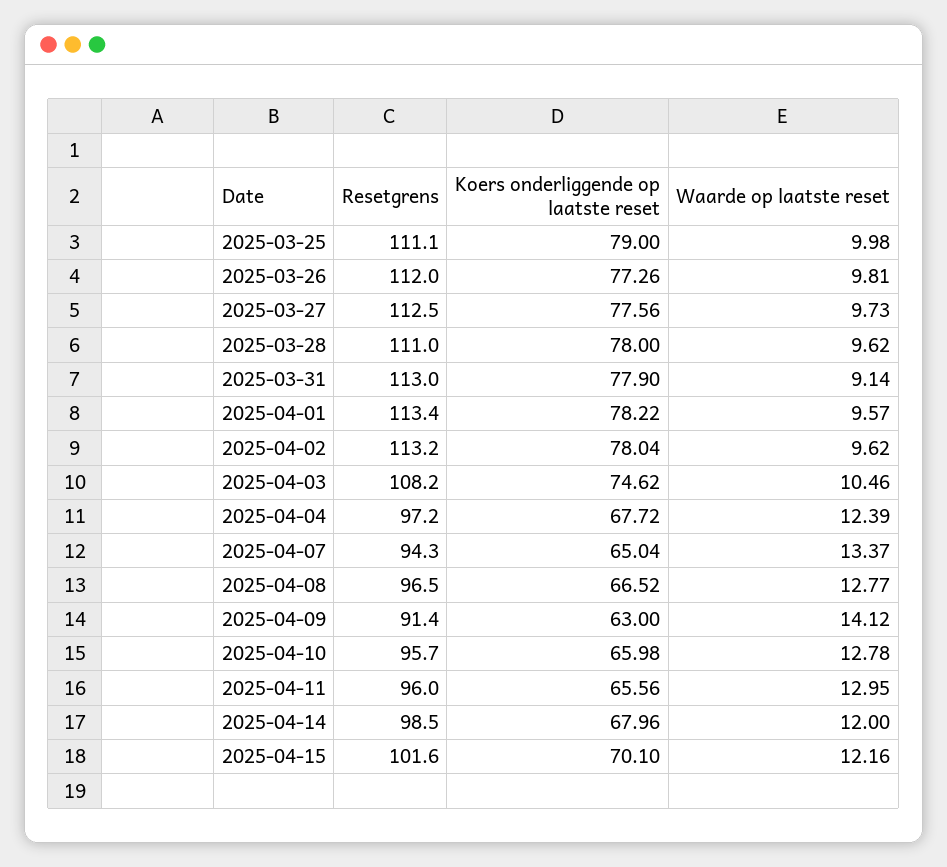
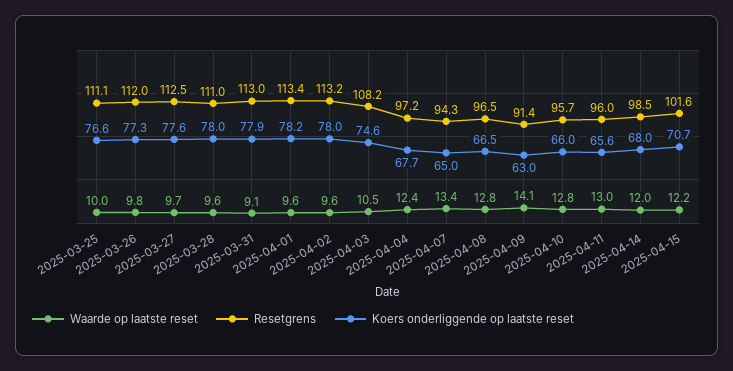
  {
    "Resetgrens": {
      "2025-03-25": 111.1,
      "2025-03-26": 112,
      "2025-03-27": 112.5,
      "2025-03-28": 111,
      "2025-03-31": 113,
      "2025-04-01": 113.4,
      "2025-04-02": 113.2,
      "2025-04-03": 108.2,
      "2025-04-04": 97.2,
      "2025-04-07": 94.3,
      "2025-04-08": 96.5,
      "2025-04-09": 91.4,
      "2025-04-10": 95.7,
      "2025-04-11": 96,
      "2025-04-14": 98.5,
      "2025-04-15": 101.6
    },
    "Koers onderliggende op laatste reset": {
-     "2025-03-25": 79,
+     "2025-03-25": 76.6,
      "2025-03-26": 77.26,
      "2025-03-27": 77.56,
      "2025-03-28": 78,
      "2025-03-31": 77.9,
      "2025-04-01": 78.22,
      "2025-04-02": 78.04,
      "2025-04-03": 74.62,
      "2025-04-04": 67.72,
      "2025-04-07": 65.04,
      "2025-04-08": 66.52,
      "2025-04-09": 63,
      "2025-04-10": 65.98,
      "2025-04-11": 65.56,
      "2025-04-14": 67.96,
-     "2025-04-15": 70.1
+     "2025-04-15": 70.7
    },
    "Waarde op laatste reset": {
      "2025-03-25": 9.98,
      "2025-03-26": 9.81,
      "2025-03-27": 9.73,
      "2025-03-28": 9.62,
      "2025-03-31": 9.14,
      "2025-04-01": 9.57,
      "2025-04-02": 9.62,
      "2025-04-03": 10.46,
      "2025-04-04": 12.39,
      "2025-04-07": 13.37,
      "2025-04-08": 12.77,
      "2025-04-09": 14.12,
      "2025-04-10": 12.78,
      "2025-04-11": 12.95,
      "2025-04-14": 12,
      "2025-04-15": 12.16
    }
  }

